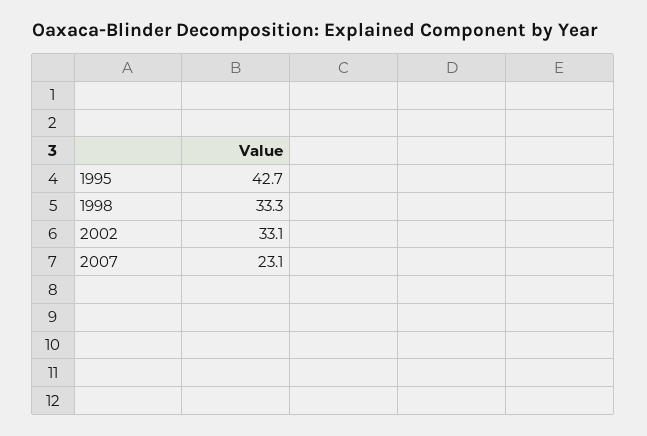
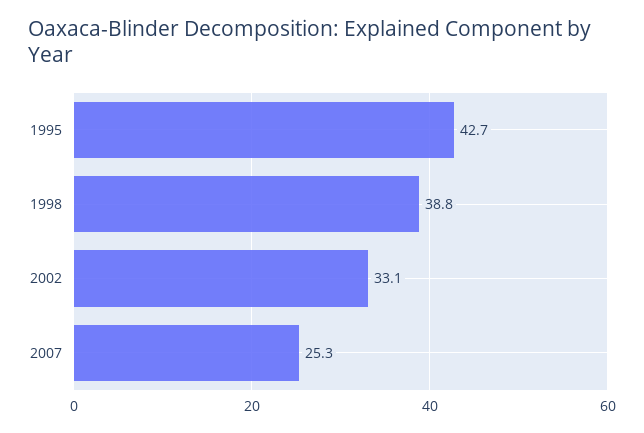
  {
    "1995": 42.7,
-   "1998": 33.3,
+   "1998": 38.8,
    "2002": 33.1,
-   "2007": 23.1
+   "2007": 25.3
  }

